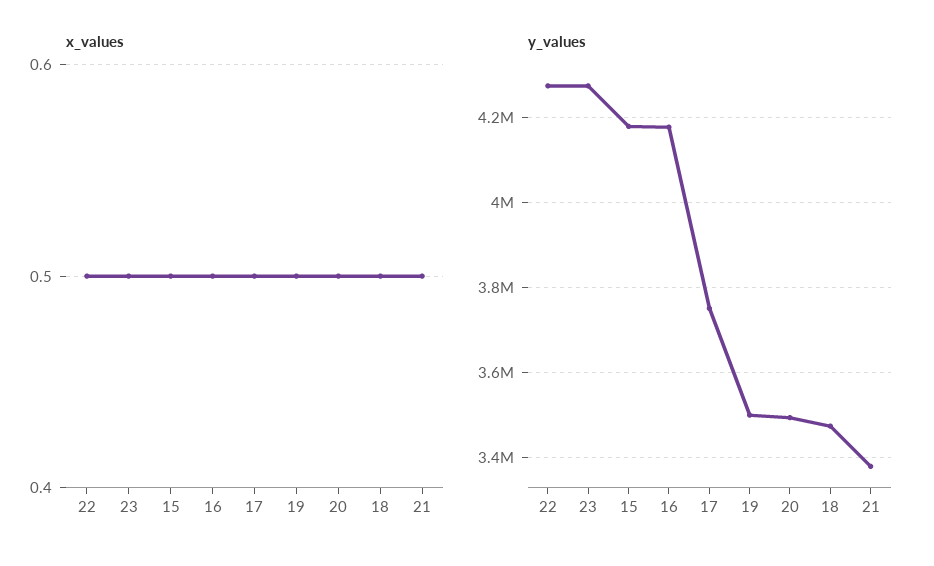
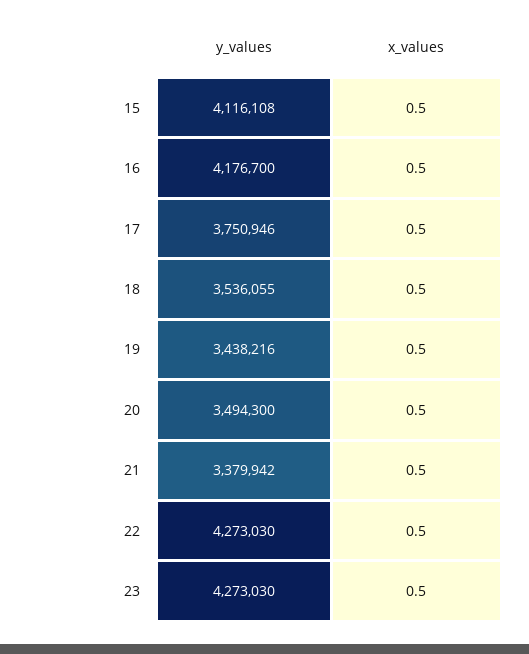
  {
    "x_values": {
      "22": 0.5,
      "23": 0.5,
      "15": 0.5,
      "16": 0.5,
      "17": 0.5,
      "19": 0.5,
      "20": 0.5,
      "18": 0.5,
      "21": 0.5
    },
    "y_values": {
      "22": 4273030,
      "23": 4273030,
-     "15": 4180000,
+     "15": 4116108,
      "16": 4176700,
      "17": 3750946,
-     "19": 3500000,
+     "19": 3438216,
      "20": 3494300,
-     "18": 3480000,
+     "18": 3536055,
      "21": 3379942
    }
  }

